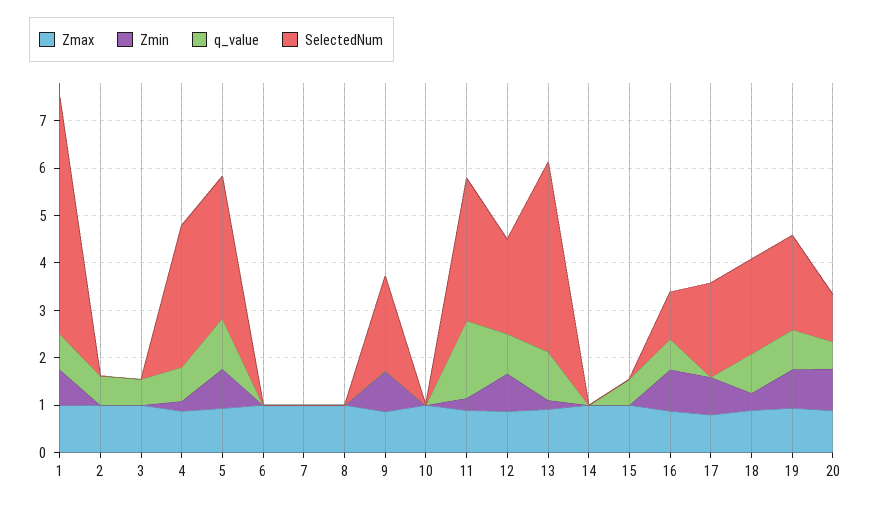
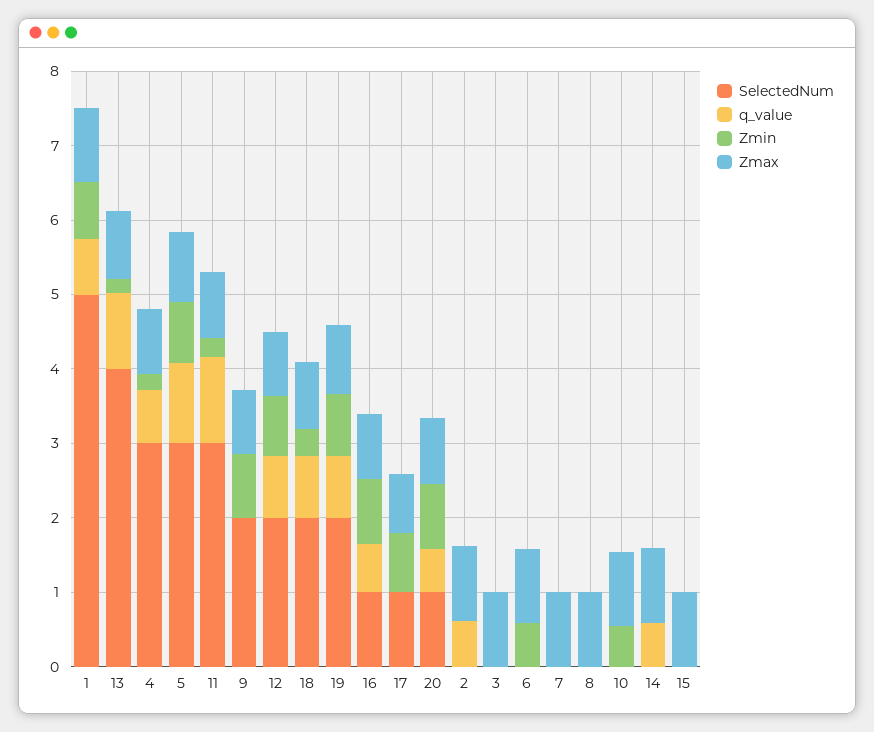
  {
    "Zmax": {
      "1": 1,
      "2": 1,
      "3": 1,
      "4": 0.8,
      "5": 1,
      "6": 1,
      "7": 1,
      "8": 1,
      "9": 0.8,
      "10": 1,
      "11": 0.8,
      "12": 0.8,
      "13": 1,
      "14": 1,
      "15": 1,
      "16": 0.8,
      "17": 0.8,
      "18": 0.8,
      "19": 1,
      "20": 0.8
    },
    "Zmin": {
      "1": 0.8,
      "2": 0,
      "3": 0,
      "4": 0.2,
      "5": 0.8,
-     "6": 0,
+     "6": 0.6,
      "7": 0,
      "8": 0,
      "9": 0.8,
-     "10": 0,
+     "10": 0.6,
      "11": 0.2,
      "12": 0.8,
      "13": 0.2,
      "14": 0,
      "15": 0,
      "16": 0.8,
      "17": 0.8,
      "18": 0.4,
      "19": 0.8,
      "20": 0.8
    },
    "q_value": {
      "1": 0.8,
      "2": 0.6,
-     "3": 0.6,
+     "3": 0,
      "4": 0.8,
      "5": 1,
      "6": 0,
      "7": 0,
      "8": 0,
      "9": 0,
      "10": 0,
-     "11": 1.6,
+     "11": 1.2,
      "12": 0.8,
      "13": 1,
-     "14": 0,
+     "14": 0.6,
-     "15": 0.6,
+     "15": 0,
      "16": 0.6,
      "17": 0,
      "18": 0.8,
      "19": 0.8,
      "20": 0.6
    },
    "SelectedNum": {
      "1": 5,
      "2": 0,
      "3": 0,
      "4": 3,
      "5": 3,
      "6": 0,
      "7": 0,
      "8": 0,
      "9": 2,
      "10": 0,
      "11": 3,
      "12": 2,
      "13": 4,
      "14": 0,
      "15": 0,
      "16": 1,
-     "17": 2,
+     "17": 1,
      "18": 2,
      "19": 2,
      "20": 1
    }
  }

